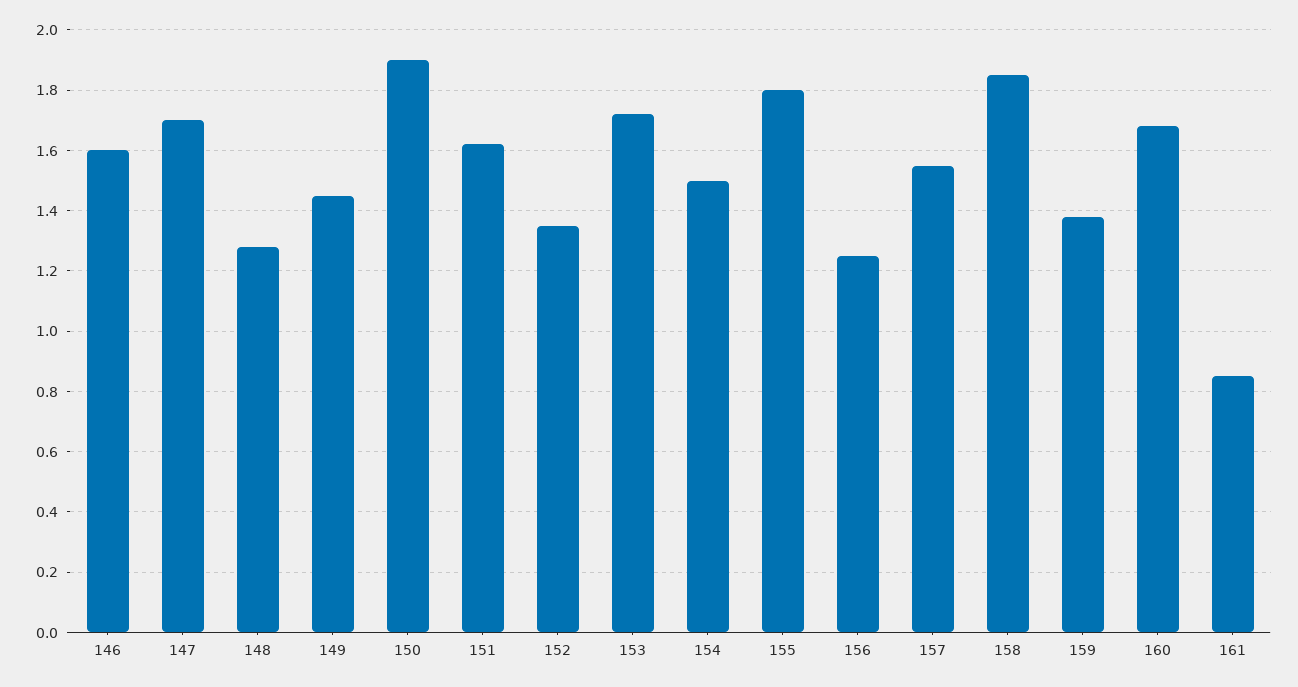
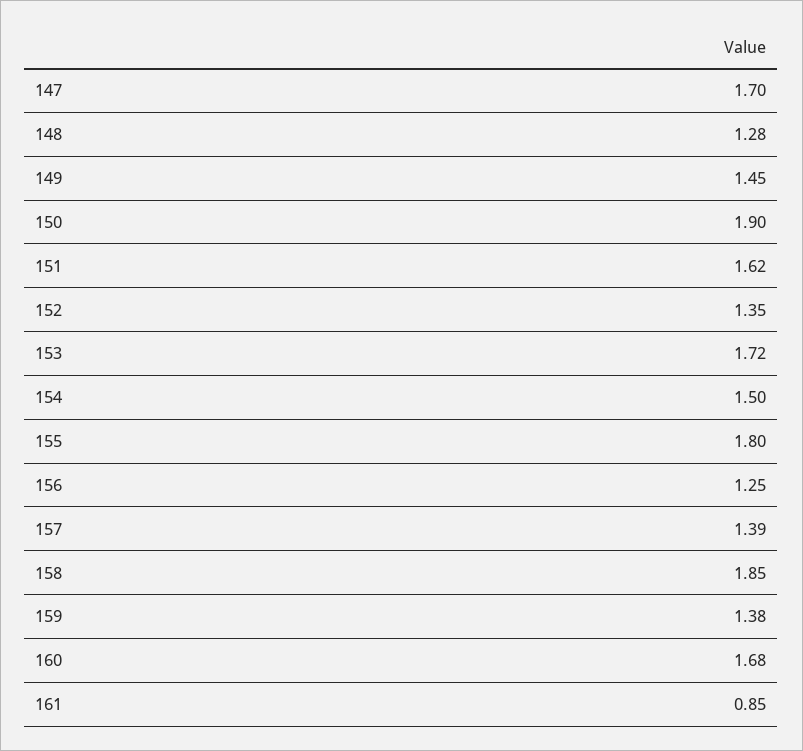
  {
-   "146": 1.6,
    "147": 1.7,
    "148": 1.28,
    "149": 1.45,
    "150": 1.9,
    "151": 1.62,
    "152": 1.35,
    "153": 1.72,
    "154": 1.5,
    "155": 1.8,
    "156": 1.25,
-   "157": 1.55,
+   "157": 1.39,
    "158": 1.85,
    "159": 1.38,
    "160": 1.68,
    "161": 0.85
  }

